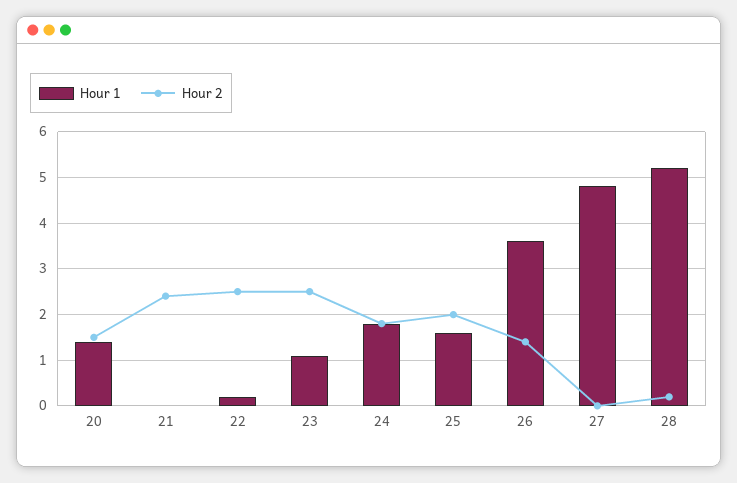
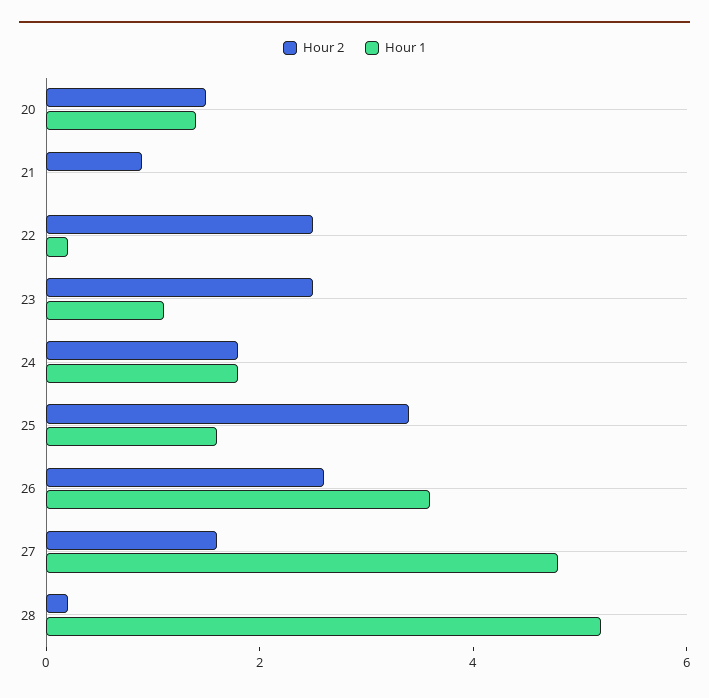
  {
    "Hour 1": {
      "20": 1.5,
      "21": 0,
      "22": 0,
      "23": 1,
      "24": 2,
      "25": 1.5,
      "26": 3.5,
      "27": 5,
      "28": 5
    },
    "Hour 2": {
      "20": 1.5,
-     "21": 2.5,
+     "21": 1,
      "22": 2.5,
      "23": 2.5,
      "24": 2,
-     "25": 2,
+     "25": 3.5,
-     "26": 1.5,
+     "26": 2.5,
-     "27": 0,
+     "27": 1.5,
      "28": 0
    }
  }

